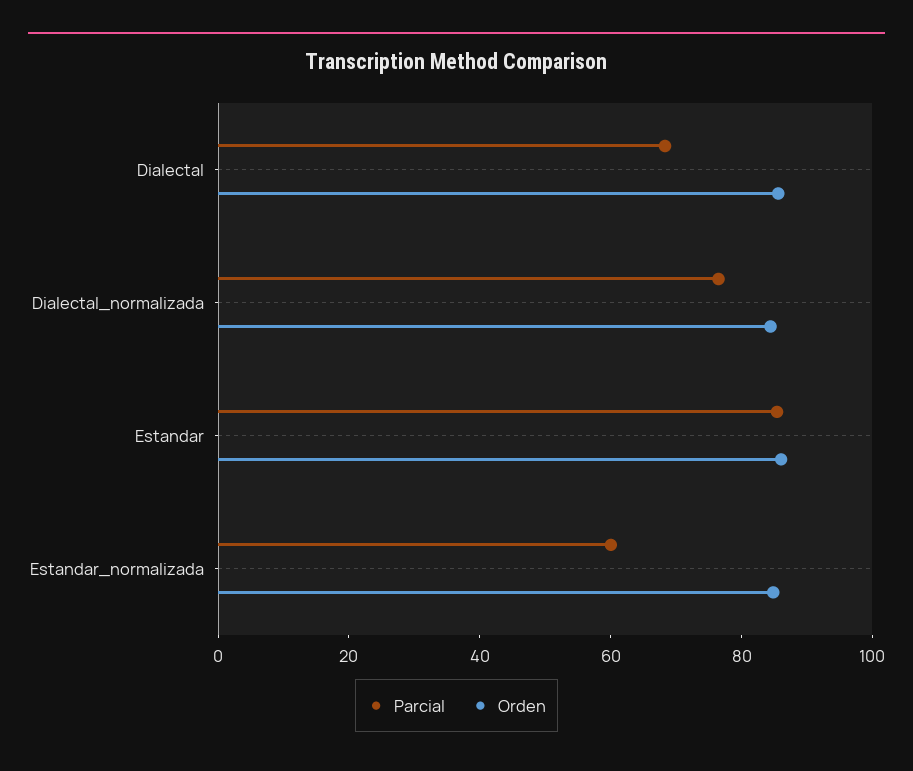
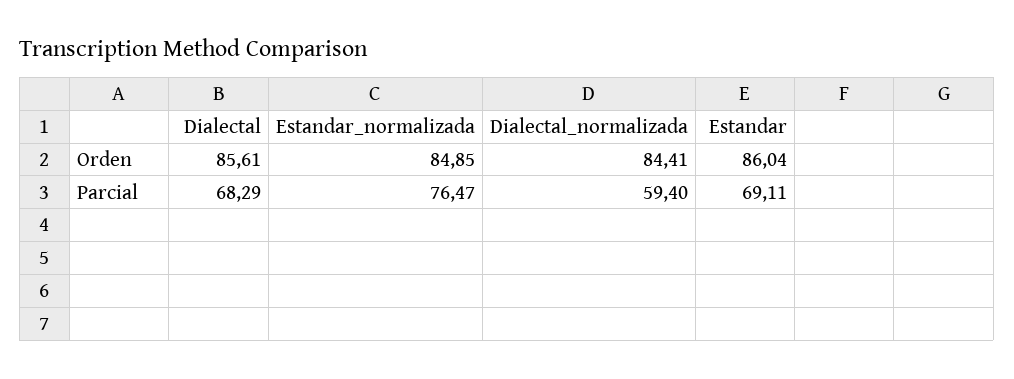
  {
    "Parcial": {
      "Dialectal": 68.29,
-     "Dialectal_normalizada": 75,
+     "Dialectal_normalizada": 59.4,
-     "Estandar": 85,
+     "Estandar": 69.11,
-     "Estandar_normalizada": 60
+     "Estandar_normalizada": 76.47
    },
    "Orden": {
      "Dialectal": 85.61,
      "Dialectal_normalizada": 84.41,
      "Estandar": 86.04,
      "Estandar_normalizada": 84.85
    }
  }

